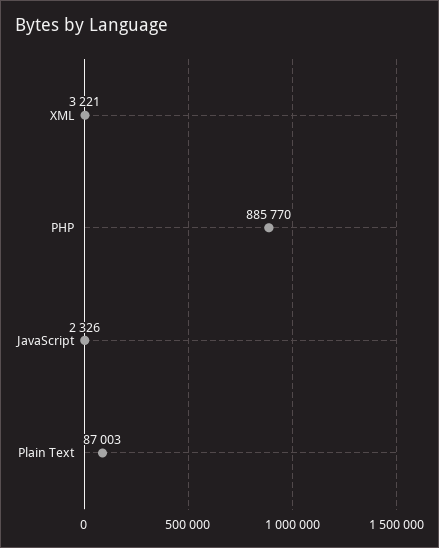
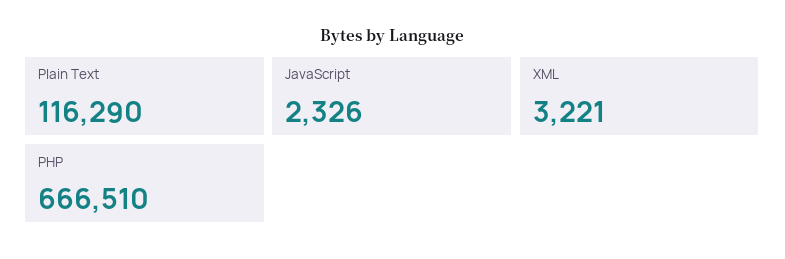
  {
    "XML": 3221,
-   "PHP": 885770,
+   "PHP": 666510,
    "JavaScript": 2326,
-   "Plain Text": 87003
+   "Plain Text": 116290
  }

